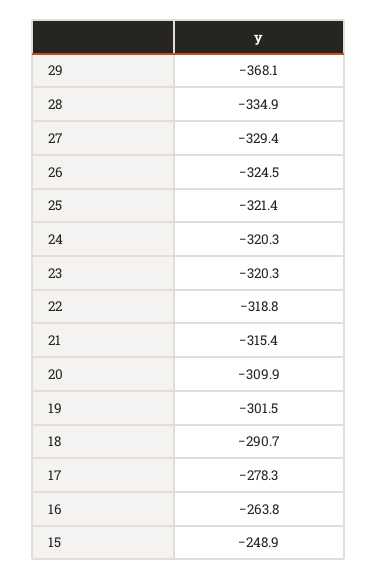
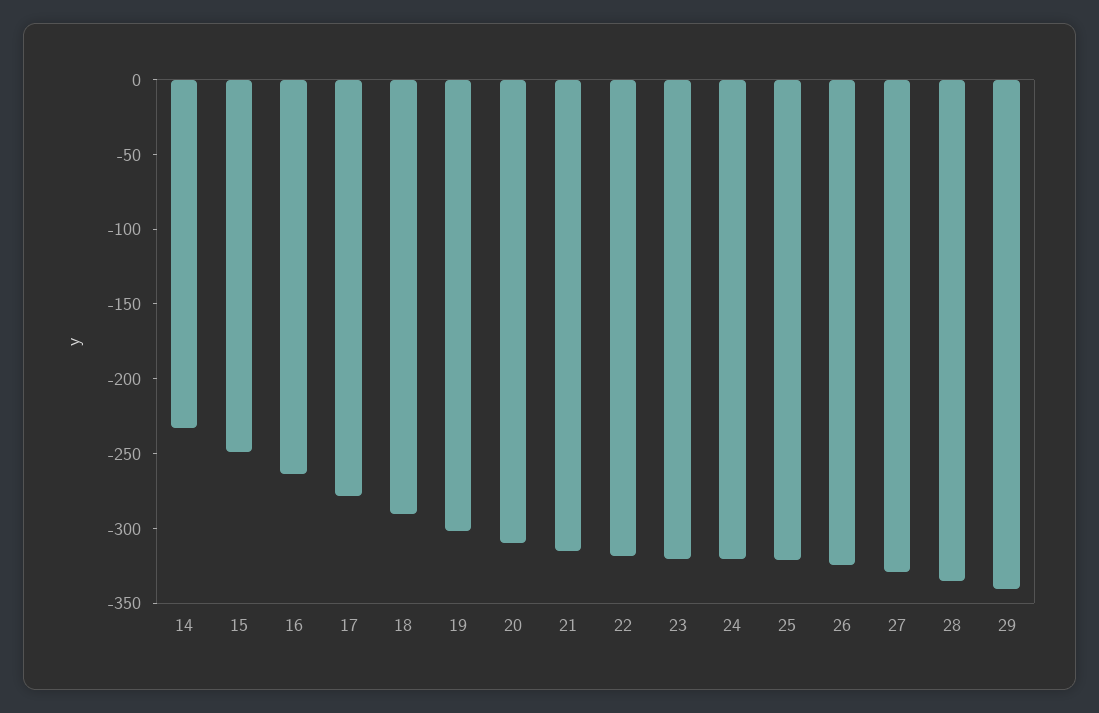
  {
-   "29": -368.1,
+   "29": -340,
    "28": -334.9,
    "27": -329.4,
    "26": -324.5,
    "25": -321.4,
    "24": -320.3,
    "23": -320.3,
    "22": -318.8,
    "21": -315.4,
    "20": -309.9,
    "19": -301.5,
    "18": -290.7,
    "17": -278.3,
    "16": -263.8,
-   "15": -248.9
+   "15": -248.9,
+   "14": -230
  }

